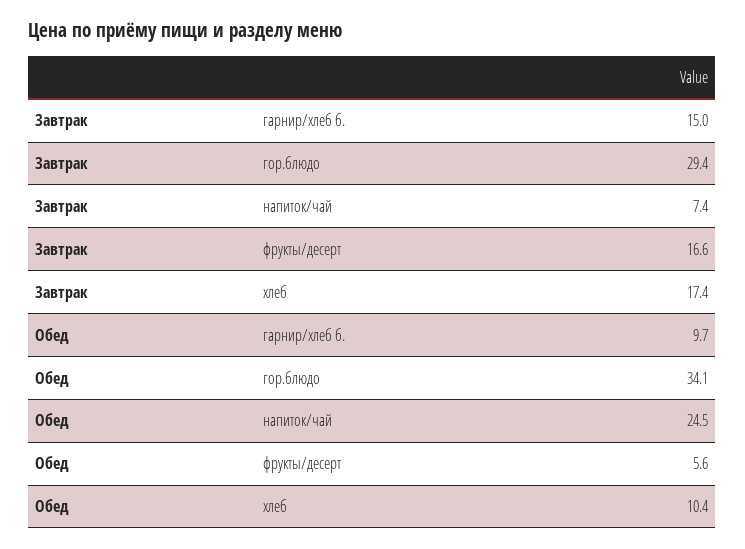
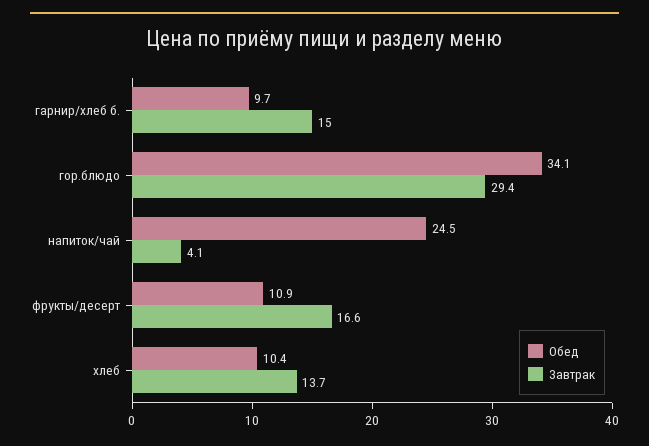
  {
    "Завтрак": {
      "гарнир/хлеб б.": 15,
      "гор.блюдо": 29.4,
-     "напиток/чай": 7.4,
+     "напиток/чай": 4.1,
      "фрукты/десерт": 16.6,
-     "хлеб": 17.4
+     "хлеб": 13.7
    },
    "Обед": {
      "гарнир/хлеб б.": 9.7,
      "гор.блюдо": 34.1,
      "напиток/чай": 24.5,
-     "фрукты/десерт": 5.6,
+     "фрукты/десерт": 10.9,
      "хлеб": 10.4
    }
  }

